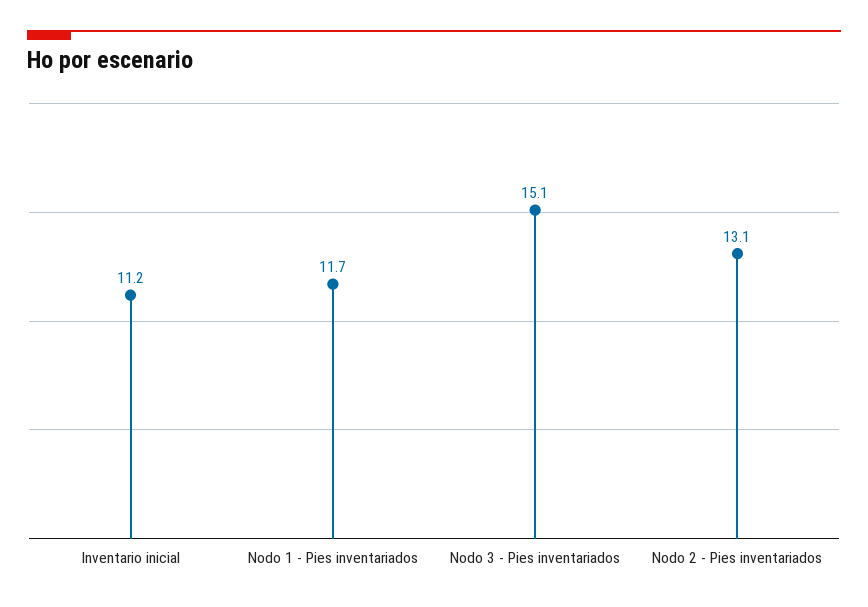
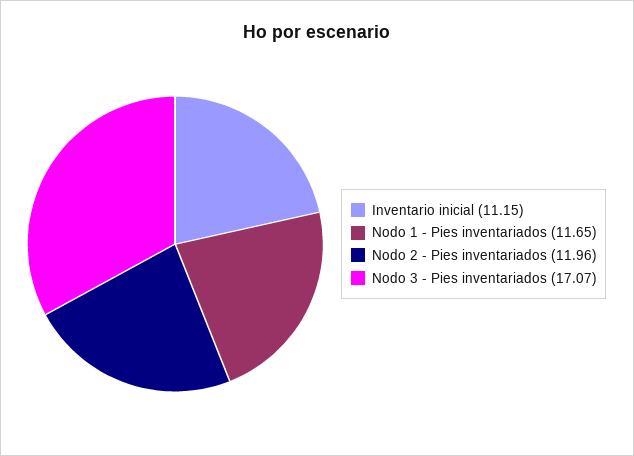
  {
    "Inventario inicial": 11.15,
    "Nodo 1 - Pies inventariados": 11.65,
-   "Nodo 3 - Pies inventariados": 15.1,
+   "Nodo 3 - Pies inventariados": 17.07,
-   "Nodo 2 - Pies inventariados": 13.1
+   "Nodo 2 - Pies inventariados": 11.96
  }

